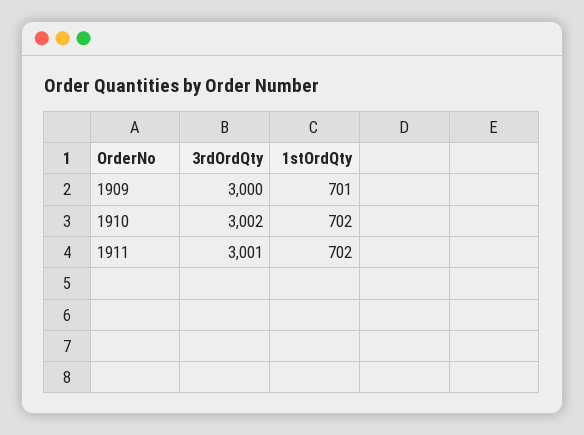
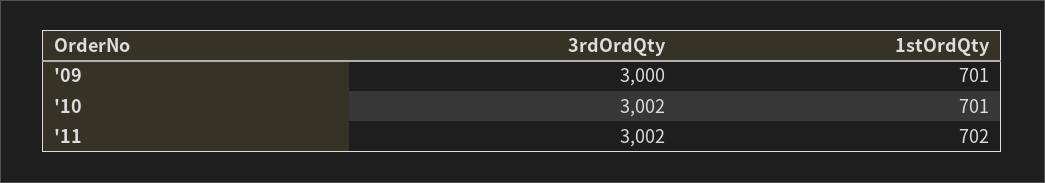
  {
    "3rdOrdQty": {
      "1909": 3000,
      "1910": 3002,
-     "1911": 3001
+     "1911": 3002
    },
    "1stOrdQty": {
      "1909": 701,
-     "1910": 702,
+     "1910": 701,
      "1911": 702
    }
  }

